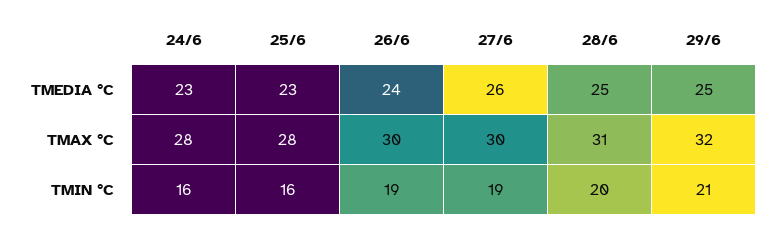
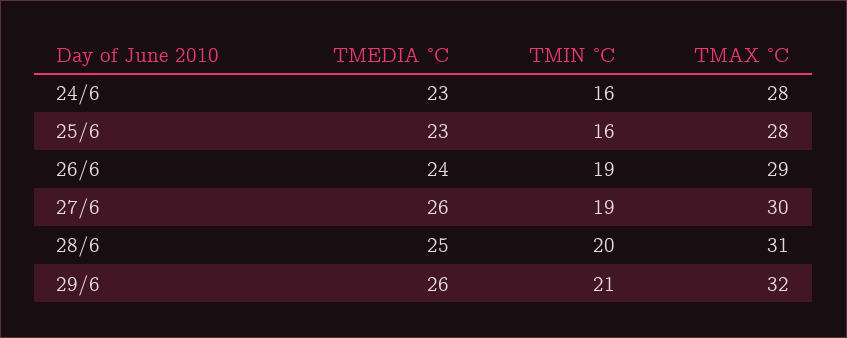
  {
    "24/6": {
      "TMEDIA °C": 23,
      "TMAX °C": 28,
      "TMIN °C": 16
    },
    "25/6": {
      "TMEDIA °C": 23,
      "TMAX °C": 28,
      "TMIN °C": 16
    },
    "26/6": {
      "TMEDIA °C": 24,
-     "TMAX °C": 30,
+     "TMAX °C": 29,
      "TMIN °C": 19
    },
    "27/6": {
      "TMEDIA °C": 26,
      "TMAX °C": 30,
      "TMIN °C": 19
    },
    "28/6": {
      "TMEDIA °C": 25,
      "TMAX °C": 31,
      "TMIN °C": 20
    },
    "29/6": {
-     "TMEDIA °C": 25,
+     "TMEDIA °C": 26,
      "TMAX °C": 32,
      "TMIN °C": 21
    }
  }

